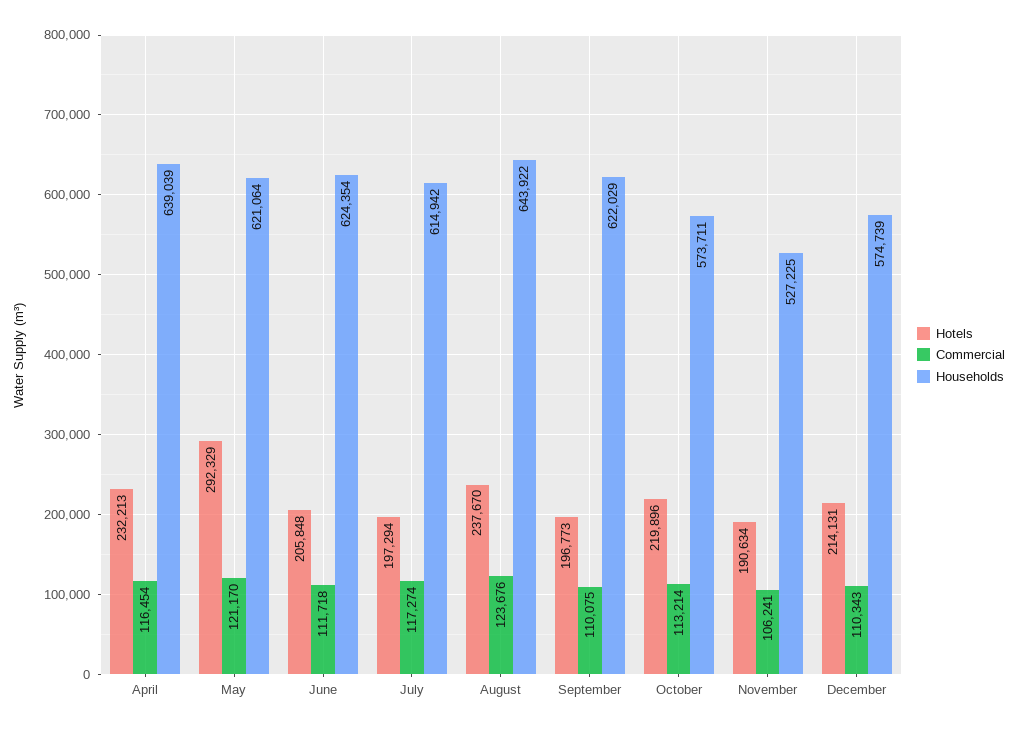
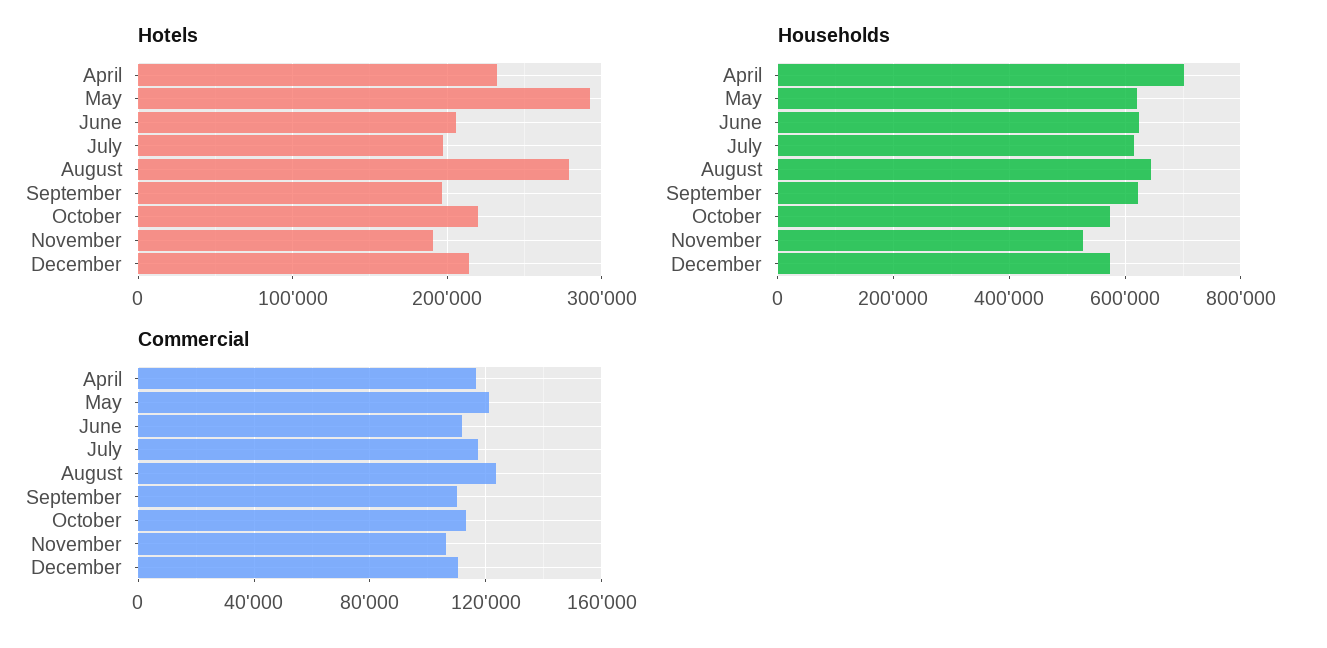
  {
    "Hotels": {
      "April": 232213,
      "May": 292329,
      "June": 205848,
      "July": 197294,
-     "August": 237670,
+     "August": 280000,
      "September": 196773,
      "October": 219896,
      "November": 190634,
      "December": 214131
    },
    "Commercial": {
      "April": 116454,
      "May": 121170,
      "June": 111718,
      "July": 117274,
      "August": 123676,
      "September": 110075,
      "October": 113214,
      "November": 106241,
      "December": 110343
    },
    "Households": {
-     "April": 639039,
+     "April": 700000,
      "May": 621064,
      "June": 624354,
      "July": 614942,
      "August": 643922,
      "September": 622029,
      "October": 573711,
      "November": 527225,
      "December": 574739
    }
  }

